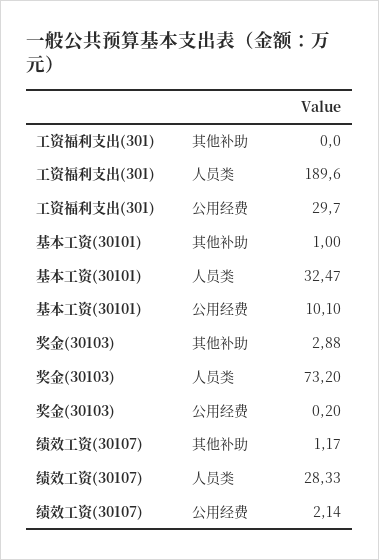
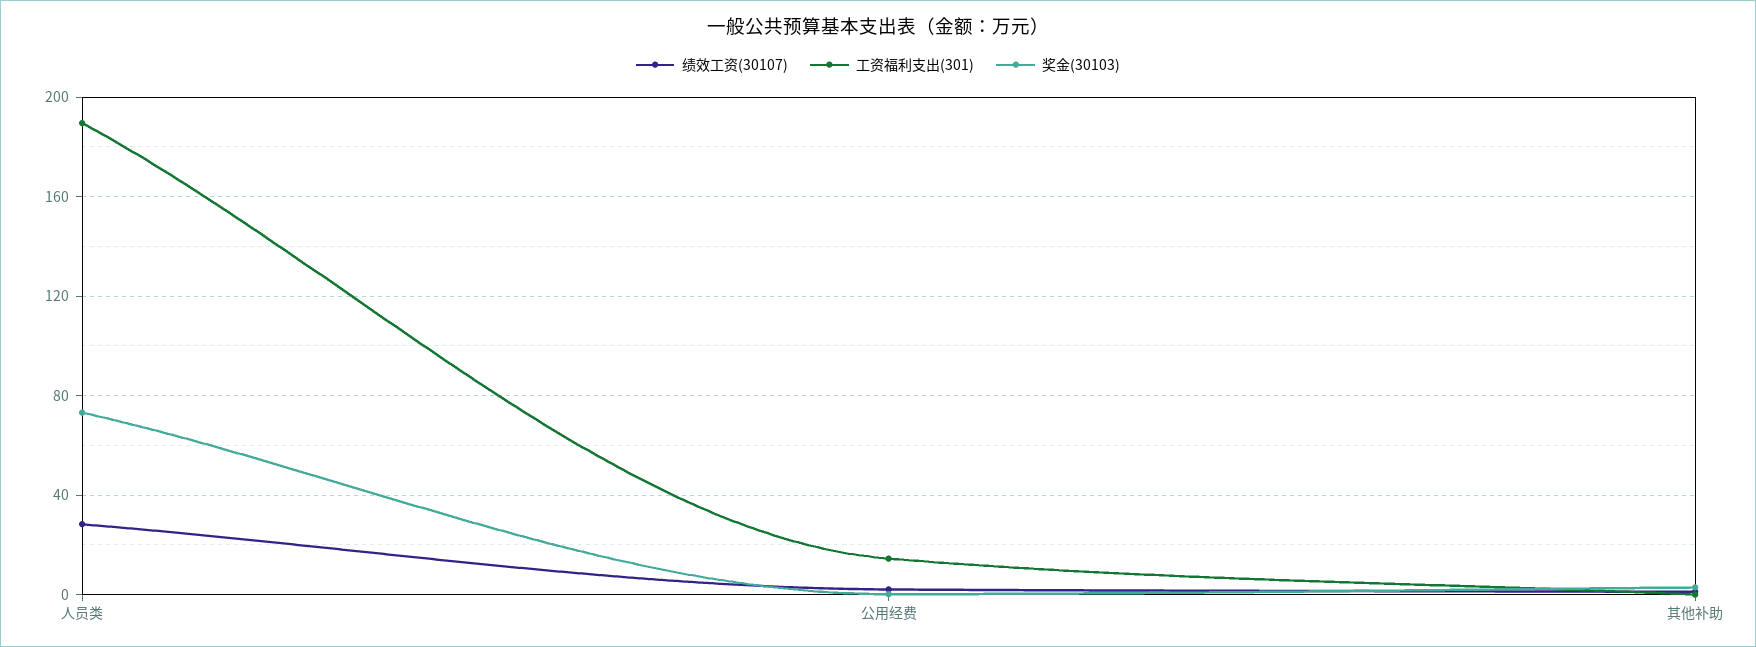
  {
    "工资福利支出(301)": {
      "其他补助": 0,
      "人员类": 189.6,
-     "公用经费": 29.7
+     "公用经费": 15
    },
-   "基本工资(30101)": {
-     "其他补助": 1,
-     "人员类": 32.47,
-     "公用经费": 10.1
-   },
    "奖金(30103)": {
      "其他补助": 2.88,
      "人员类": 73.2,
      "公用经费": 0.2
    },
    "绩效工资(30107)": {
      "其他补助": 1.17,
      "人员类": 28.33,
      "公用经费": 2.14
    }
  }

